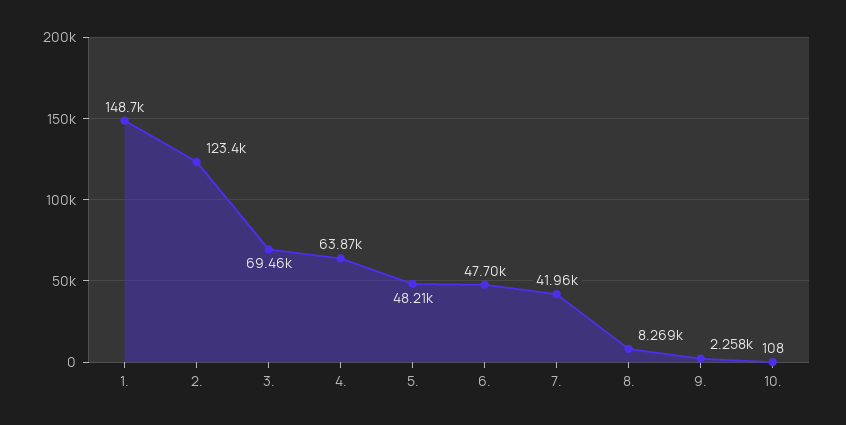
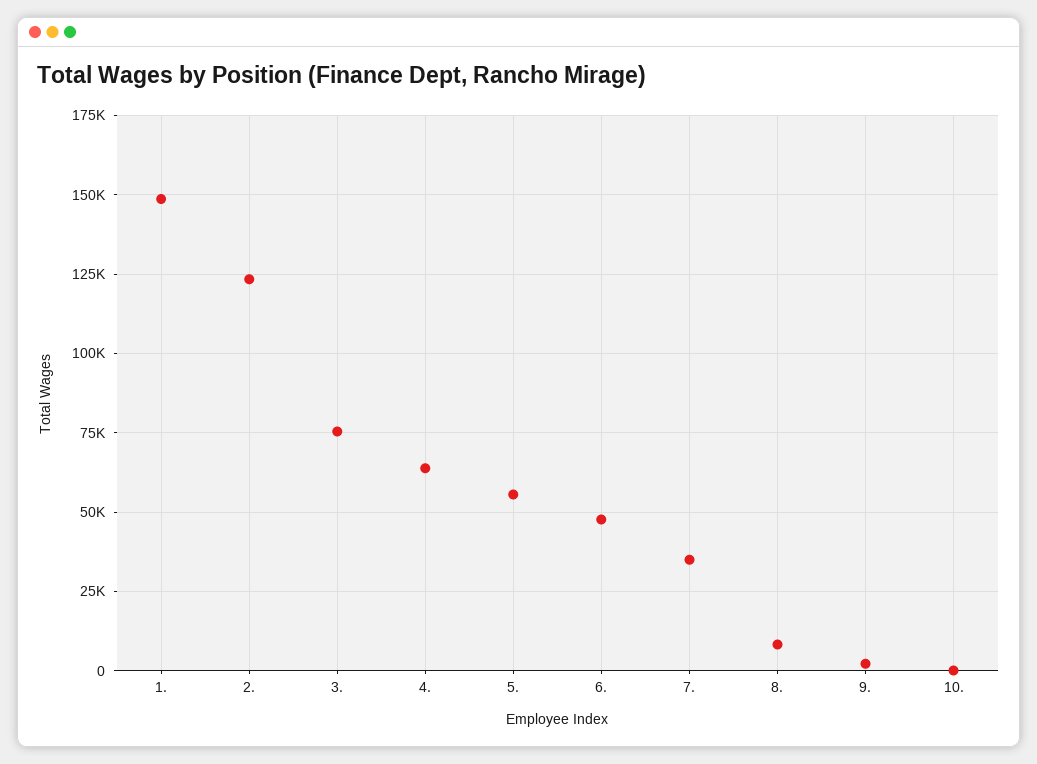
  {
    "1.": 148700,
    "2.": 123400,
-   "3.": 69460,
+   "3.": 75000,
    "4.": 63870,
-   "5.": 48210,
+   "5.": 55000,
    "6.": 47700,
-   "7.": 41960,
+   "7.": 35000,
    "8.": 8269,
    "9.": 2258,
    "10.": 108
  }

